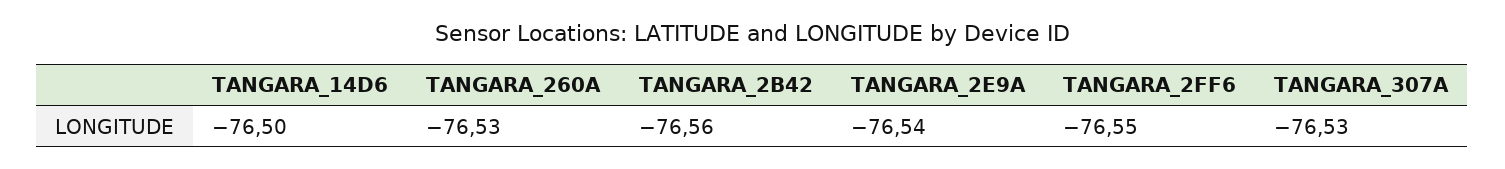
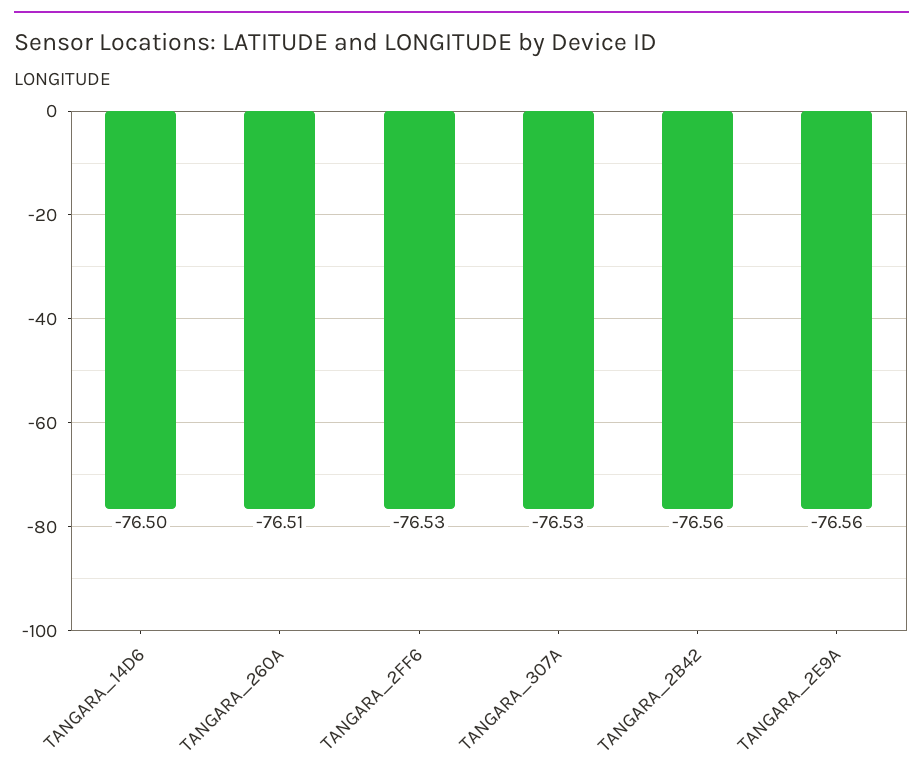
  {
    "TANGARA_14D6": -76.5,
-   "TANGARA_260A": -76.53,
+   "TANGARA_260A": -76.51,
    "TANGARA_2B42": -76.56,
-   "TANGARA_2E9A": -76.54,
+   "TANGARA_2E9A": -76.56,
-   "TANGARA_2FF6": -76.55,
+   "TANGARA_2FF6": -76.53,
    "TANGARA_307A": -76.53
  }

